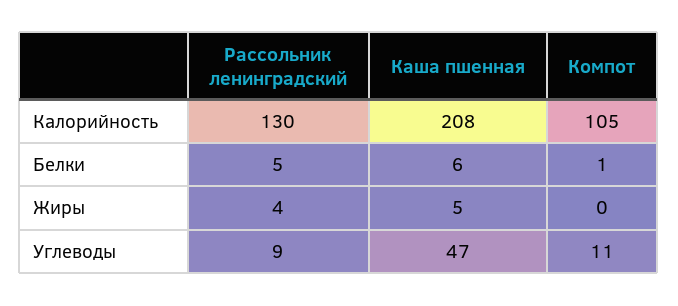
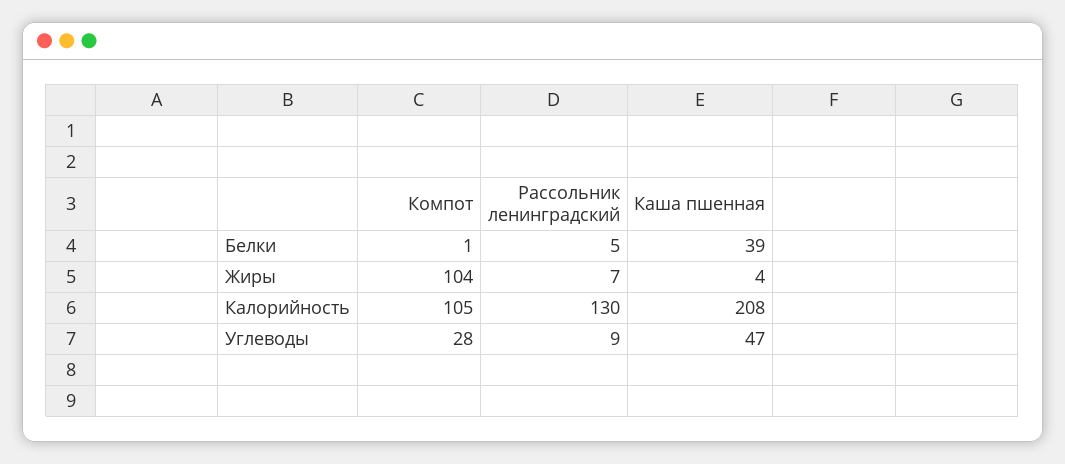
  {
    "Рассольник ленинградский": {
      "Калорийность": 130,
      "Белки": 5,
-     "Жиры": 4,
+     "Жиры": 7,
      "Углеводы": 9
    },
    "Каша пшенная": {
      "Калорийность": 208,
-     "Белки": 6,
+     "Белки": 39,
-     "Жиры": 5,
+     "Жиры": 4,
      "Углеводы": 47
    },
    "Компот": {
      "Калорийность": 105,
      "Белки": 1,
-     "Жиры": 0,
+     "Жиры": 104,
-     "Углеводы": 11
+     "Углеводы": 28
    }
  }

